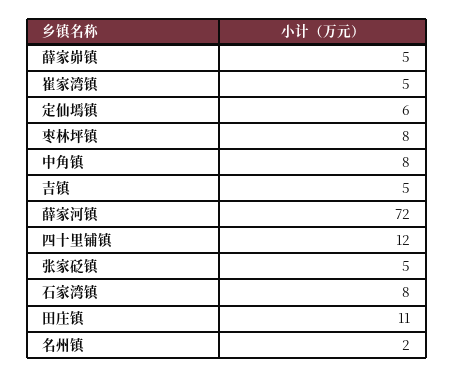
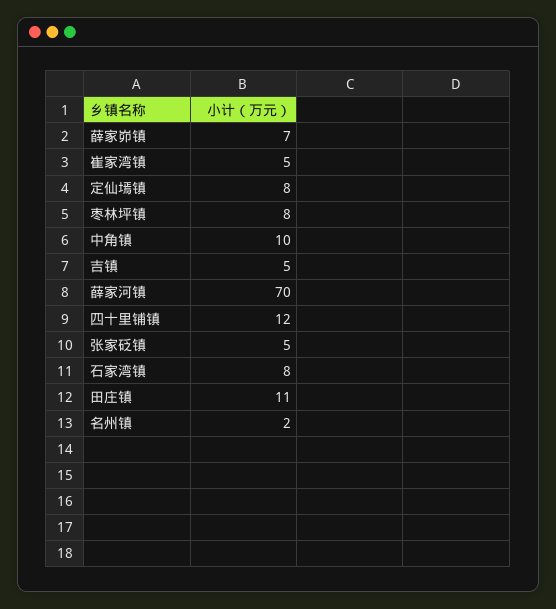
  {
-   "薛家峁镇": 5,
+   "薛家峁镇": 7,
    "崔家湾镇": 5,
-   "定仙墕镇": 6,
+   "定仙墕镇": 8,
    "枣林坪镇": 8,
-   "中角镇": 8,
+   "中角镇": 10,
    "吉镇": 5,
-   "薛家河镇": 72,
+   "薛家河镇": 70,
    "四十里铺镇": 12,
    "张家砭镇": 5,
    "石家湾镇": 8,
    "田庄镇": 11,
    "名州镇": 2
  }

